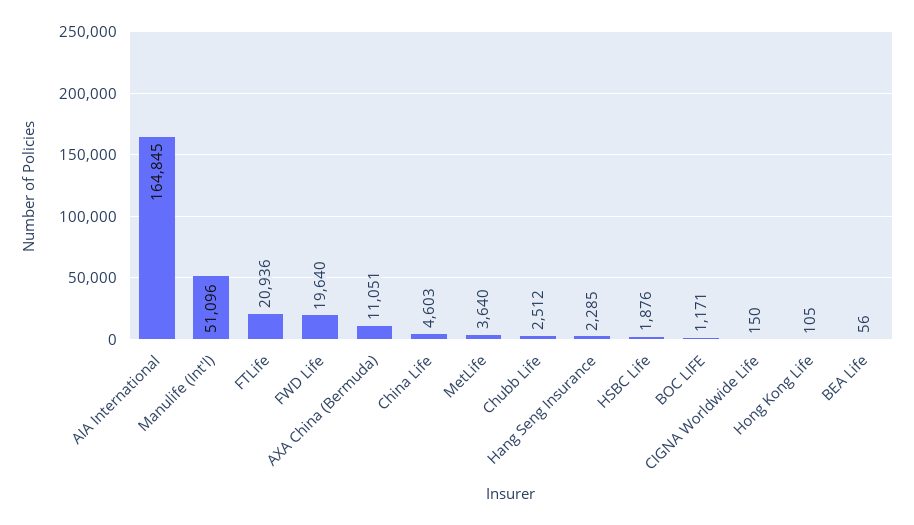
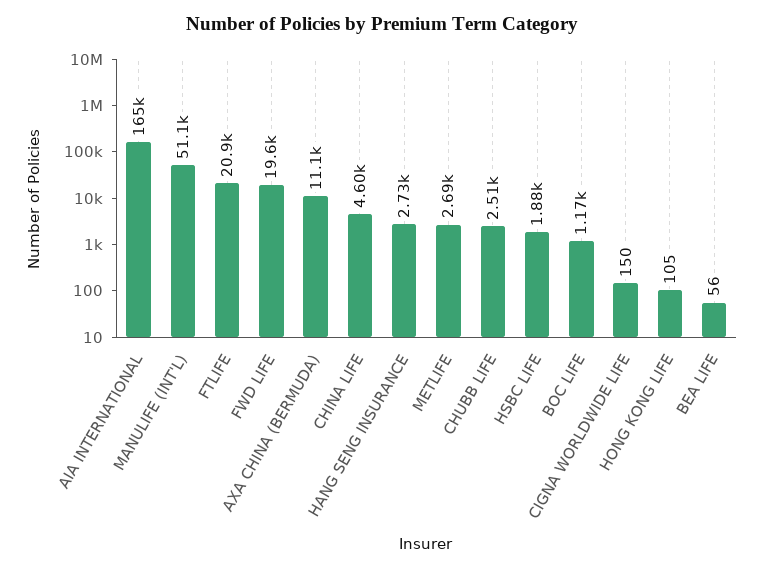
  {
    "AIA International": 164845,
    "Manulife (Int'l)": 51096,
    "FTLife": 20936,
    "FWD Life": 19640,
    "AXA China (Bermuda)": 11051,
    "China Life": 4603,
-   "MetLife": 3640,
+   "MetLife": 2690,
    "Chubb Life": 2512,
-   "Hang Seng Insurance": 2285,
+   "Hang Seng Insurance": 2730,
    "HSBC Life": 1876,
    "BOC LIFE": 1171,
    "CIGNA Worldwide Life": 150,
    "Hong Kong Life": 105,
    "BEA Life": 56
  }

